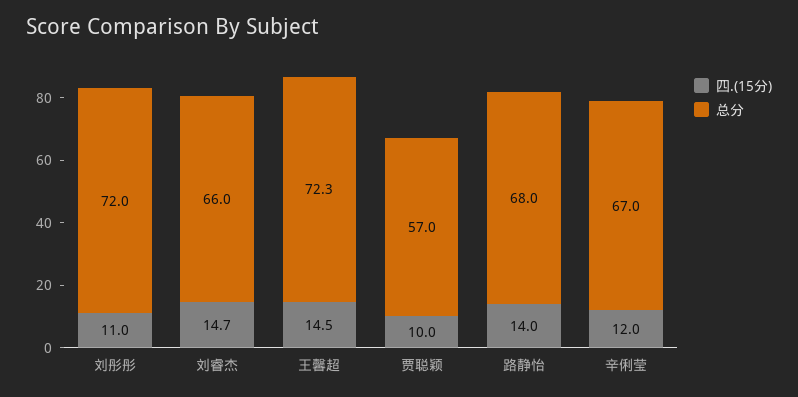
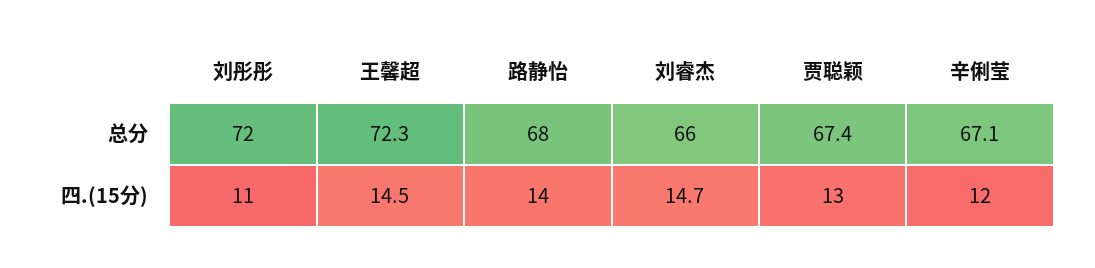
  {
    "四.(15分)": {
      "刘彤彤": 11,
      "刘睿杰": 14.7,
      "王馨超": 14.5,
-     "贾聪颖": 10,
+     "贾聪颖": 13,
      "路静怡": 14,
      "辛俐莹": 12
    },
    "总分": {
      "刘彤彤": 72,
      "刘睿杰": 66,
      "王馨超": 72.3,
-     "贾聪颖": 57,
+     "贾聪颖": 67.4,
      "路静怡": 68,
-     "辛俐莹": 67
+     "辛俐莹": 67.1
    }
  }

